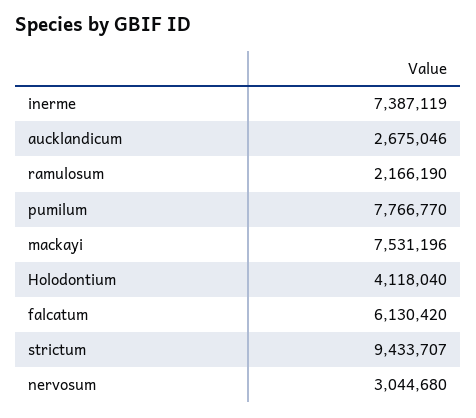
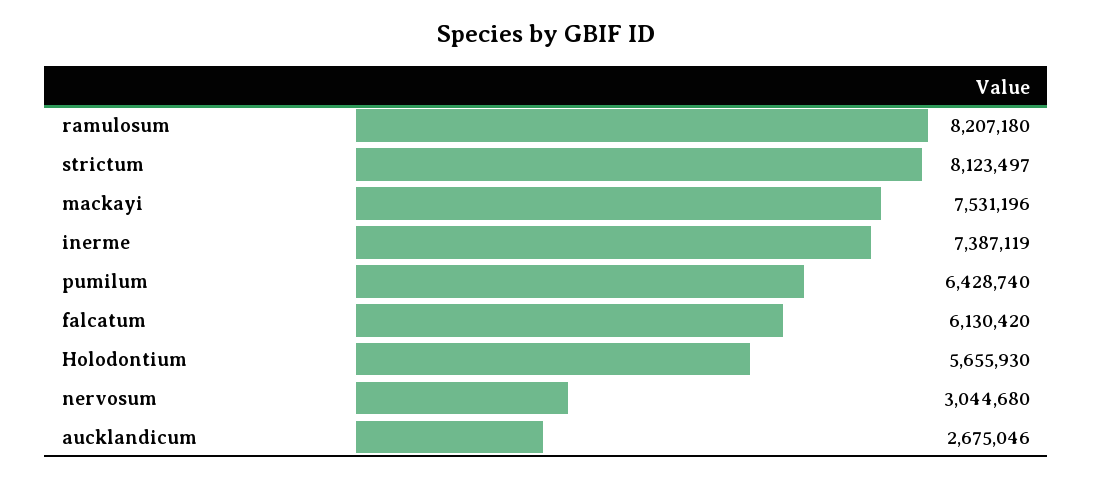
  {
    "inerme": 7387119,
    "aucklandicum": 2675046,
-   "ramulosum": 2166190,
+   "ramulosum": 8207180,
-   "pumilum": 7766770,
+   "pumilum": 6428740,
    "mackayi": 7531196,
-   "Holodontium": 4118040,
+   "Holodontium": 5655930,
    "falcatum": 6130420,
-   "strictum": 9433707,
+   "strictum": 8123497,
    "nervosum": 3044680
  }

